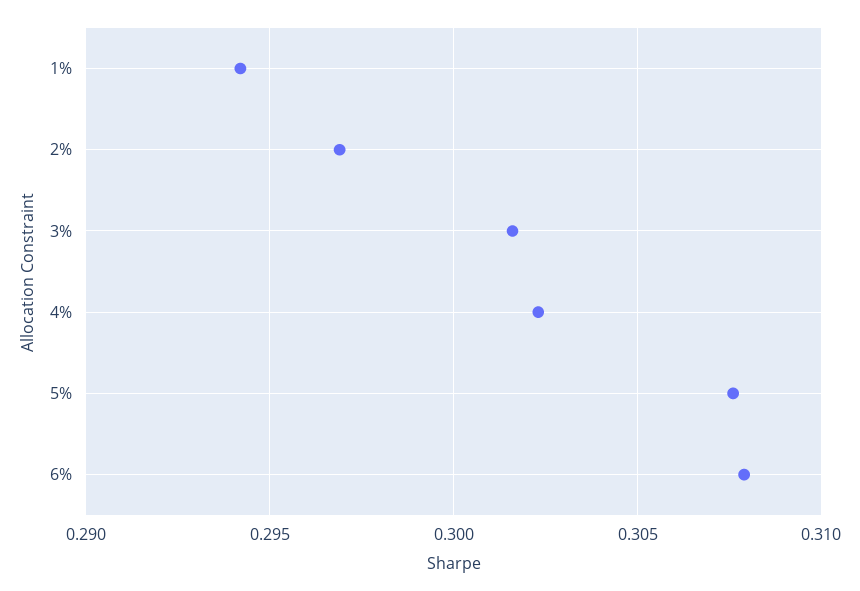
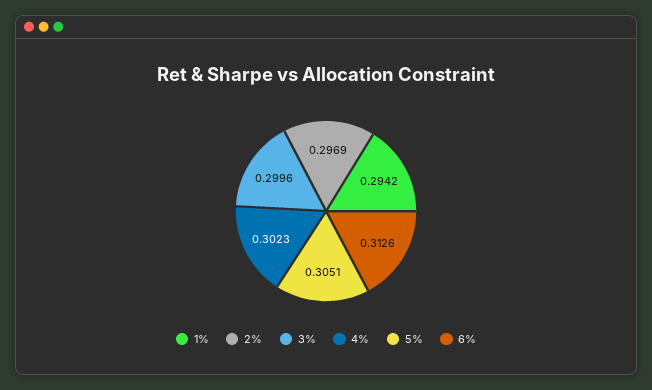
  {
    "1%": 0.2942,
    "2%": 0.2969,
-   "3%": 0.3015,
+   "3%": 0.2996,
    "4%": 0.3023,
-   "5%": 0.3075,
+   "5%": 0.3051,
-   "6%": 0.308
+   "6%": 0.3126
  }

